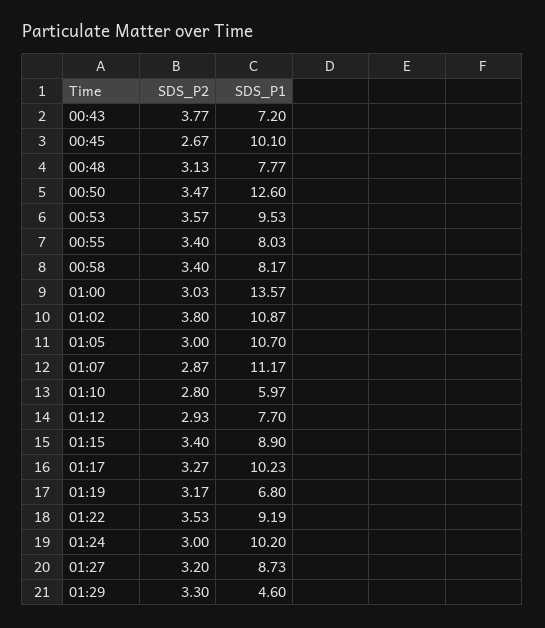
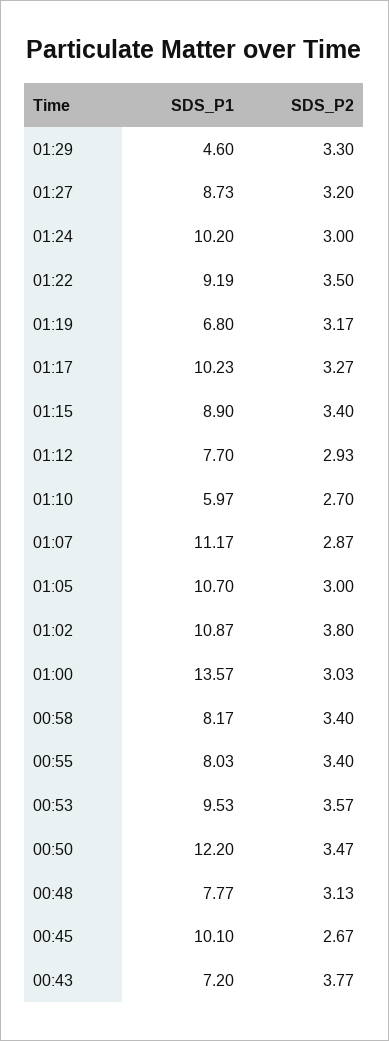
  {
    "SDS_P2": {
      "00:43": 3.77,
      "00:45": 2.67,
      "00:48": 3.13,
      "00:50": 3.47,
      "00:53": 3.57,
      "00:55": 3.4,
      "00:58": 3.4,
      "01:00": 3.03,
      "01:02": 3.8,
      "01:05": 3,
      "01:07": 2.87,
-     "01:10": 2.8,
+     "01:10": 2.7,
      "01:12": 2.93,
      "01:15": 3.4,
      "01:17": 3.27,
      "01:19": 3.17,
-     "01:22": 3.53,
+     "01:22": 3.5,
      "01:24": 3,
      "01:27": 3.2,
      "01:29": 3.3
    },
    "SDS_P1": {
      "00:43": 7.2,
      "00:45": 10.1,
      "00:48": 7.77,
-     "00:50": 12.6,
+     "00:50": 12.2,
      "00:53": 9.53,
      "00:55": 8.03,
      "00:58": 8.17,
      "01:00": 13.57,
      "01:02": 10.87,
      "01:05": 10.7,
      "01:07": 11.17,
      "01:10": 5.97,
      "01:12": 7.7,
      "01:15": 8.9,
      "01:17": 10.23,
      "01:19": 6.8,
      "01:22": 9.19,
      "01:24": 10.2,
      "01:27": 8.73,
      "01:29": 4.6
    }
  }

